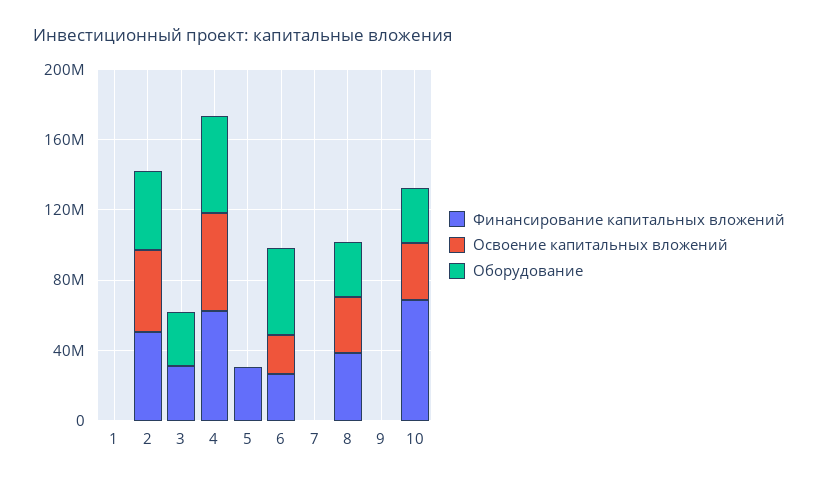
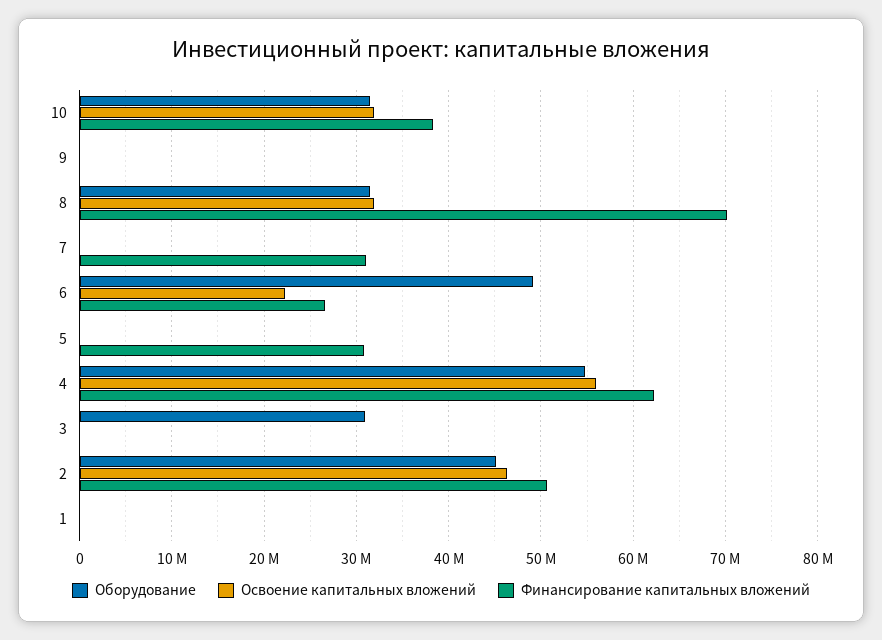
  {
    "Финансирование капитальных вложений": {
      "1": 0,
      "2": 51000000,
-     "3": 30000000,
+     "3": 0,
      "4": 62000000,
      "5": 31000000,
      "6": 27000000,
-     "7": 0,
+     "7": 31000000,
-     "8": 40000000,
+     "8": 70000000,
      "9": 0,
-     "10": 70000000
+     "10": 38000000
    },
    "Освоение капитальных вложений": {
      "1": 0,
      "2": 46000000,
      "3": 0,
      "4": 56000000,
      "5": 0,
      "6": 22000000,
      "7": 0,
      "8": 32000000,
      "9": 0,
      "10": 32000000
    },
    "Оборудование": {
      "1": 0,
      "2": 45000000,
      "3": 31000000,
      "4": 55000000,
      "5": 0,
      "6": 49000000,
      "7": 0,
      "8": 31000000,
      "9": 0,
      "10": 31000000
    }
  }

